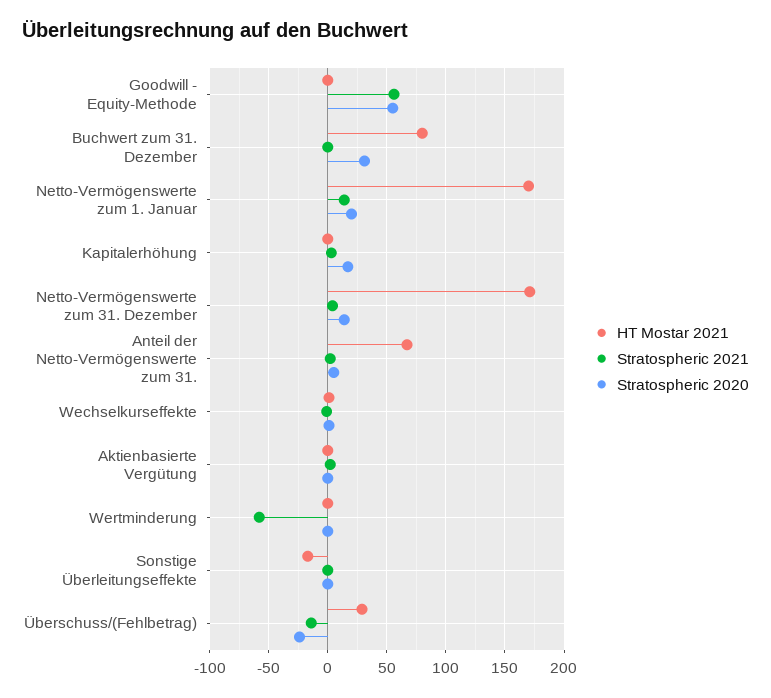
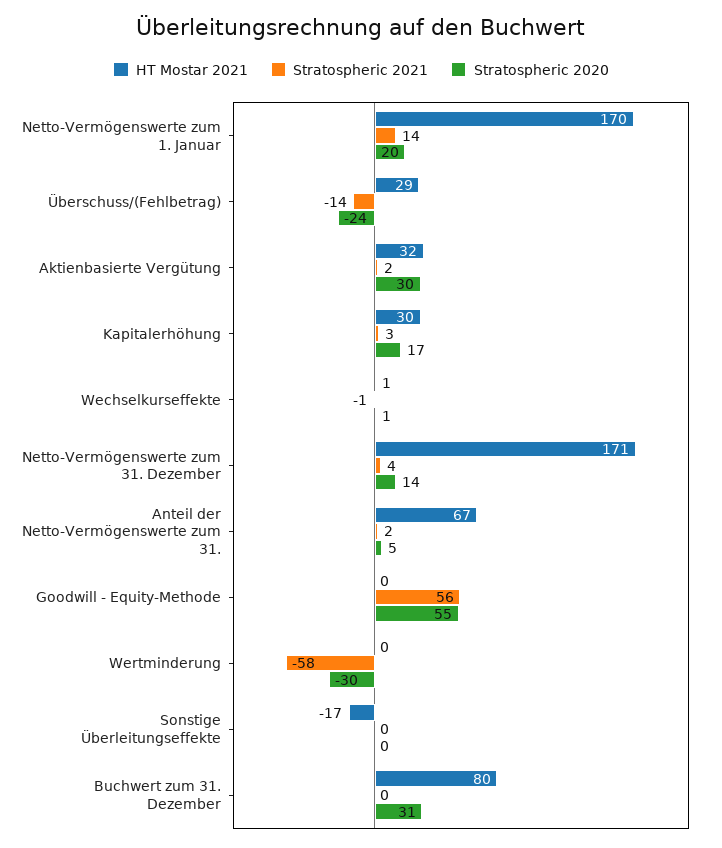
  {
    "HT Mostar 2021": {
      "Goodwill - Equity-Methode": 0,
      "Buchwert zum 31. Dezember": 80,
      "Netto-Vermögenswerte zum 1. Januar": 170,
-     "Kapitalerhöhung": 0,
+     "Kapitalerhöhung": 30,
      "Netto-Vermögenswerte zum 31. Dezember": 171,
      "Anteil der Netto-Vermögenswerte zum 31.": 67,
      "Wechselkurseffekte": 1,
-     "Aktienbasierte Vergütung": 0,
+     "Aktienbasierte Vergütung": 32,
      "Wertminderung": 0,
      "Sonstige Überleitungseffekte": -17,
      "Überschuss/(Fehlbetrag)": 29
    },
    "Stratospheric 2021": {
      "Goodwill - Equity-Methode": 56,
      "Buchwert zum 31. Dezember": 0,
      "Netto-Vermögenswerte zum 1. Januar": 14,
      "Kapitalerhöhung": 3,
      "Netto-Vermögenswerte zum 31. Dezember": 4,
      "Anteil der Netto-Vermögenswerte zum 31.": 2,
      "Wechselkurseffekte": -1,
      "Aktienbasierte Vergütung": 2,
      "Wertminderung": -58,
      "Sonstige Überleitungseffekte": 0,
      "Überschuss/(Fehlbetrag)": -14
    },
    "Stratospheric 2020": {
      "Goodwill - Equity-Methode": 55,
      "Buchwert zum 31. Dezember": 31,
      "Netto-Vermögenswerte zum 1. Januar": 20,
      "Kapitalerhöhung": 17,
      "Netto-Vermögenswerte zum 31. Dezember": 14,
      "Anteil der Netto-Vermögenswerte zum 31.": 5,
      "Wechselkurseffekte": 1,
-     "Aktienbasierte Vergütung": 0,
+     "Aktienbasierte Vergütung": 30,
-     "Wertminderung": 0,
+     "Wertminderung": -30,
      "Sonstige Überleitungseffekte": 0,
      "Überschuss/(Fehlbetrag)": -24
    }
  }

